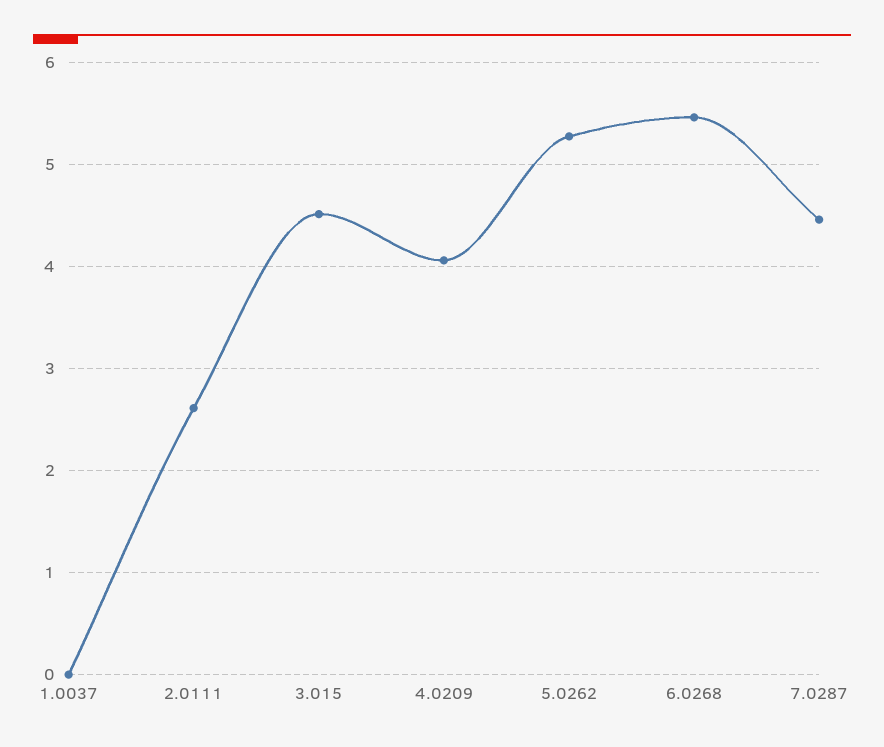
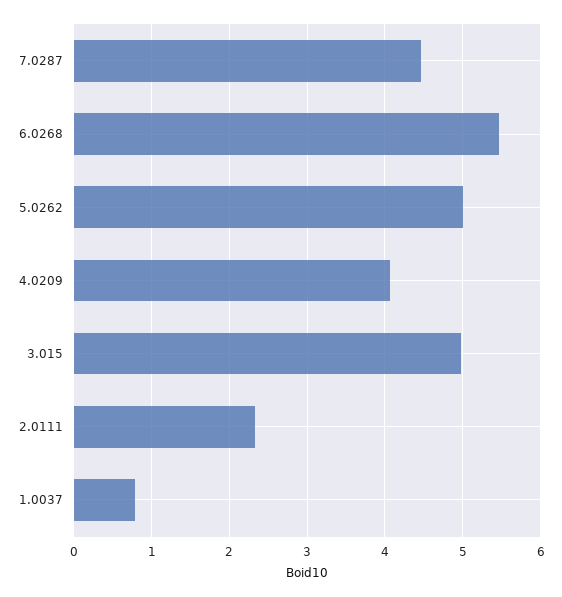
  {
-   "1.0037": 0,
+   "1.0037": 0.8,
-   "2.0111": 2.6,
+   "2.0111": 2.3,
-   "3.015": 4.5,
+   "3.015": 5,
    "4.0209": 4.1,
-   "5.0262": 5.3,
+   "5.0262": 5,
    "6.0268": 5.5,
    "7.0287": 4.5
  }

